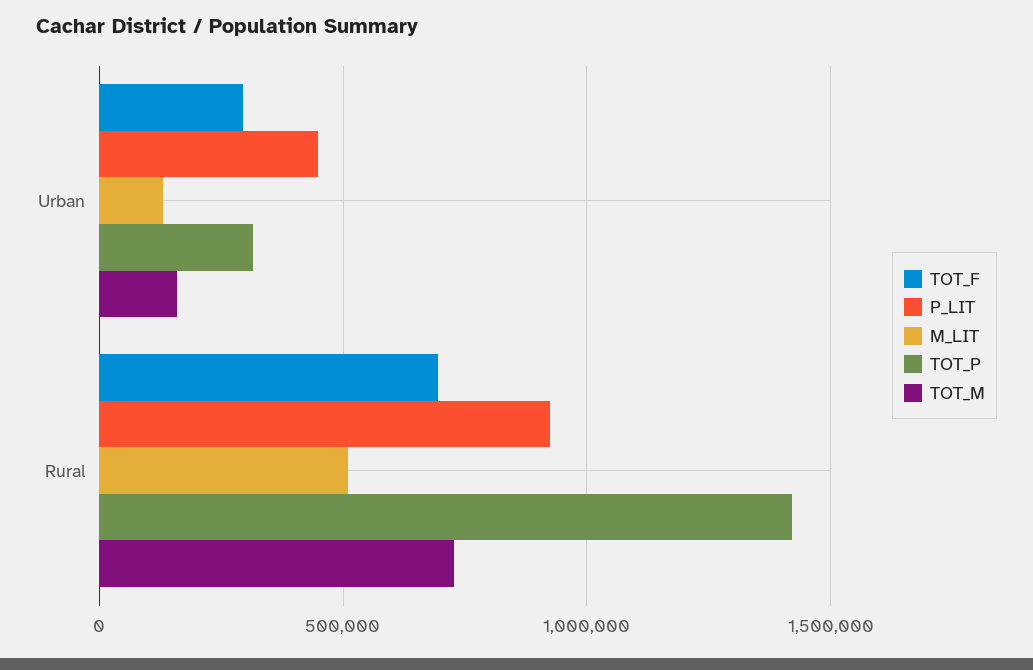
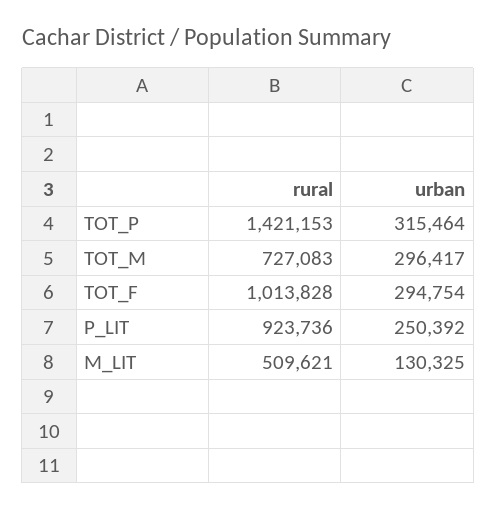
  {
    "TOT_F": {
      "Urban": 294754,
-     "Rural": 700000
+     "Rural": 1013828
    },
    "P_LIT": {
-     "Urban": 450000,
+     "Urban": 250392,
      "Rural": 923736
    },
    "M_LIT": {
      "Urban": 130325,
      "Rural": 509621
    },
    "TOT_P": {
      "Urban": 315464,
      "Rural": 1421153
    },
    "TOT_M": {
-     "Urban": 150000,
+     "Urban": 296417,
      "Rural": 727083
    }
  }

